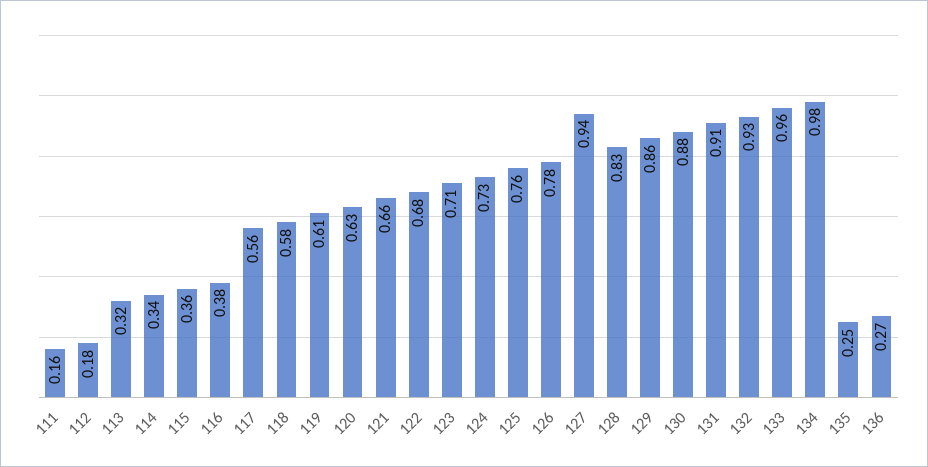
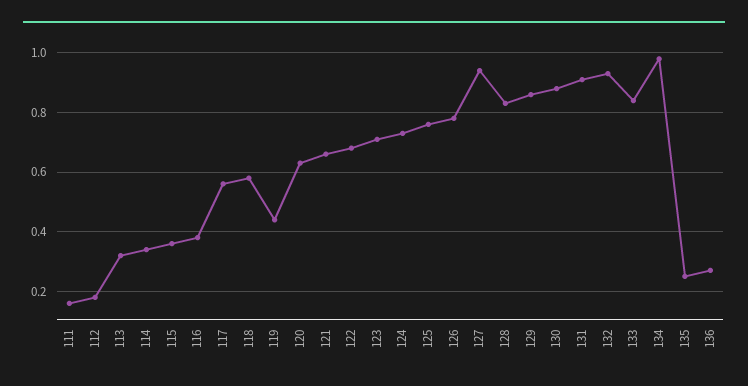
  {
    "111": 0.16,
    "112": 0.18,
    "113": 0.32,
    "114": 0.34,
    "115": 0.36,
    "116": 0.38,
    "117": 0.56,
    "118": 0.58,
-   "119": 0.61,
+   "119": 0.45,
    "120": 0.63,
    "121": 0.66,
    "122": 0.68,
    "123": 0.71,
    "124": 0.73,
    "125": 0.76,
    "126": 0.78,
    "127": 0.94,
    "128": 0.83,
    "129": 0.86,
    "130": 0.88,
    "131": 0.91,
    "132": 0.93,
-   "133": 0.96,
+   "133": 0.85,
    "134": 0.98,
    "135": 0.25,
    "136": 0.27
  }

